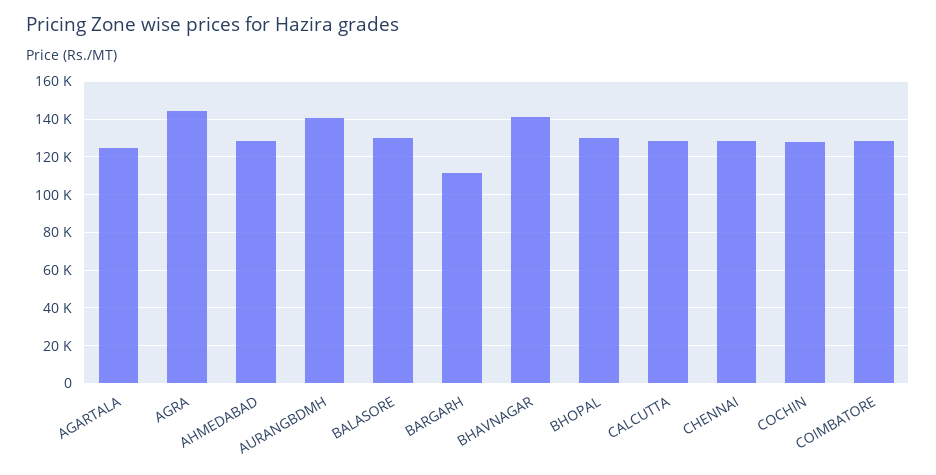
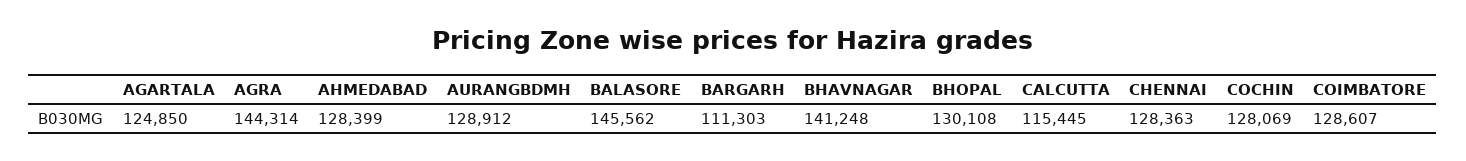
  {
    "AGARTALA": 124850,
    "AGRA": 144314,
    "AHMEDABAD": 128399,
-   "AURANGBDMH": 140000,
+   "AURANGBDMH": 128912,
-   "BALASORE": 130000,
+   "BALASORE": 145562,
    "BARGARH": 111303,
    "BHAVNAGAR": 141248,
    "BHOPAL": 130108,
-   "CALCUTTA": 130000,
+   "CALCUTTA": 115445,
    "CHENNAI": 128363,
    "COCHIN": 128069,
    "COIMBATORE": 128607
  }

